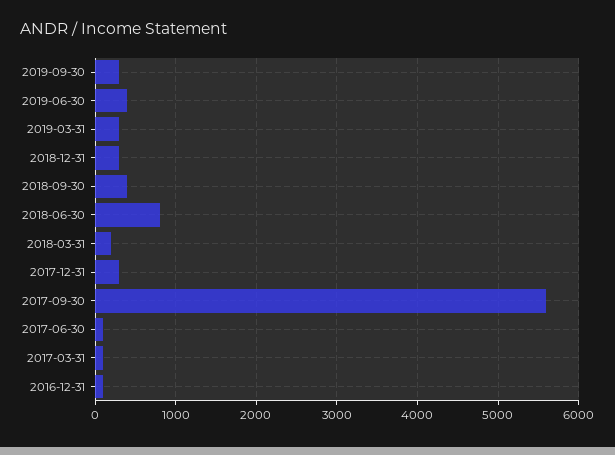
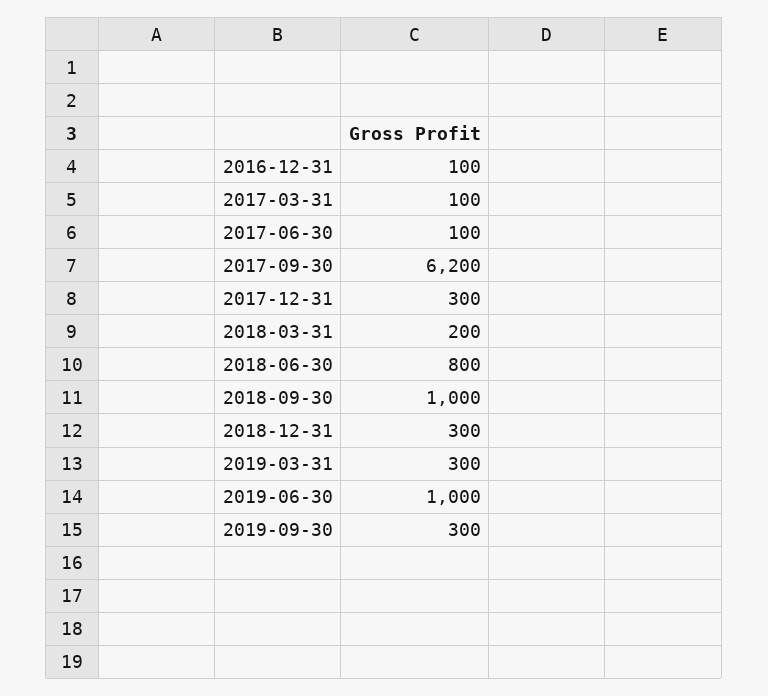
  {
    "2019-09-30": 300,
-   "2019-06-30": 400,
+   "2019-06-30": 1000,
    "2019-03-31": 300,
    "2018-12-31": 300,
-   "2018-09-30": 400,
+   "2018-09-30": 1000,
    "2018-06-30": 800,
    "2018-03-31": 200,
    "2017-12-31": 300,
-   "2017-09-30": 5600,
+   "2017-09-30": 6200,
    "2017-06-30": 100,
    "2017-03-31": 100,
    "2016-12-31": 100
  }

